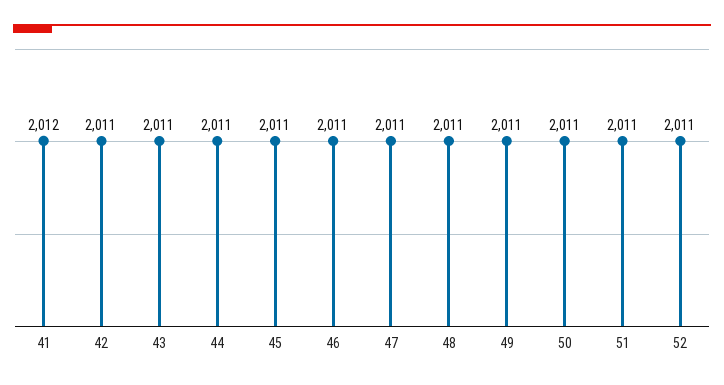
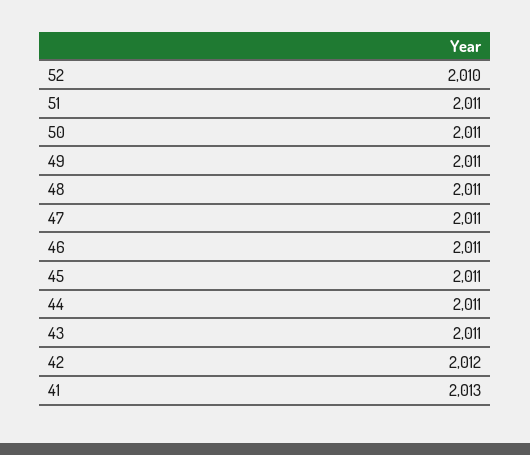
  {
-   "41": 2012,
+   "41": 2013,
-   "42": 2011,
+   "42": 2012,
    "43": 2011,
    "44": 2011,
    "45": 2011,
    "46": 2011,
    "47": 2011,
    "48": 2011,
    "49": 2011,
    "50": 2011,
    "51": 2011,
-   "52": 2011
+   "52": 2010
  }

